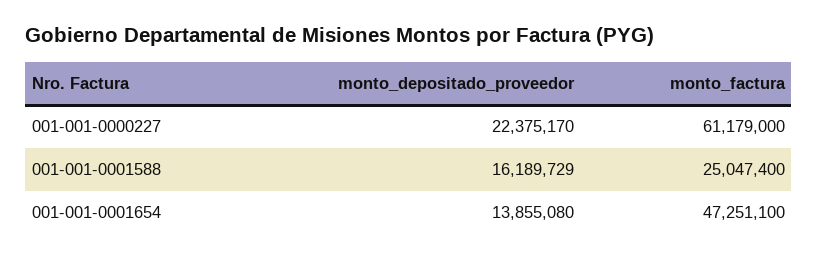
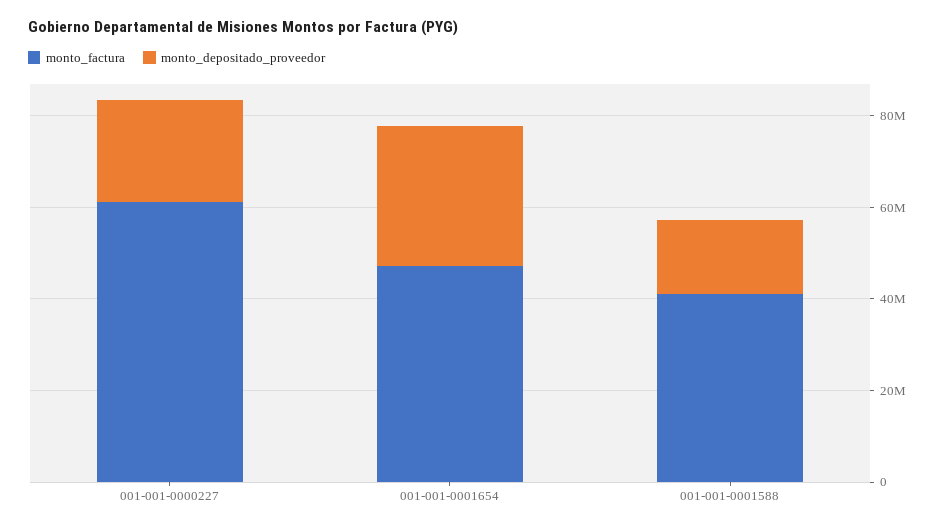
  {
    "monto_depositado_proveedor": {
      "001-001-0000227": 22375170,
      "001-001-0001588": 16189729,
-     "001-001-0001654": 13855080
+     "001-001-0001654": 30000000
    },
    "monto_factura": {
      "001-001-0000227": 61179000,
-     "001-001-0001588": 25047400,
+     "001-001-0001588": 40000000,
      "001-001-0001654": 47251100
    }
  }

